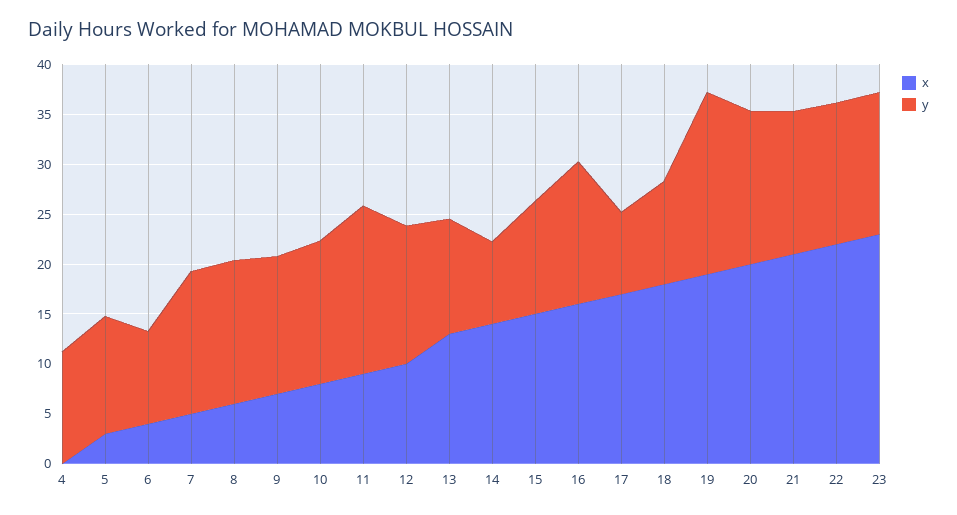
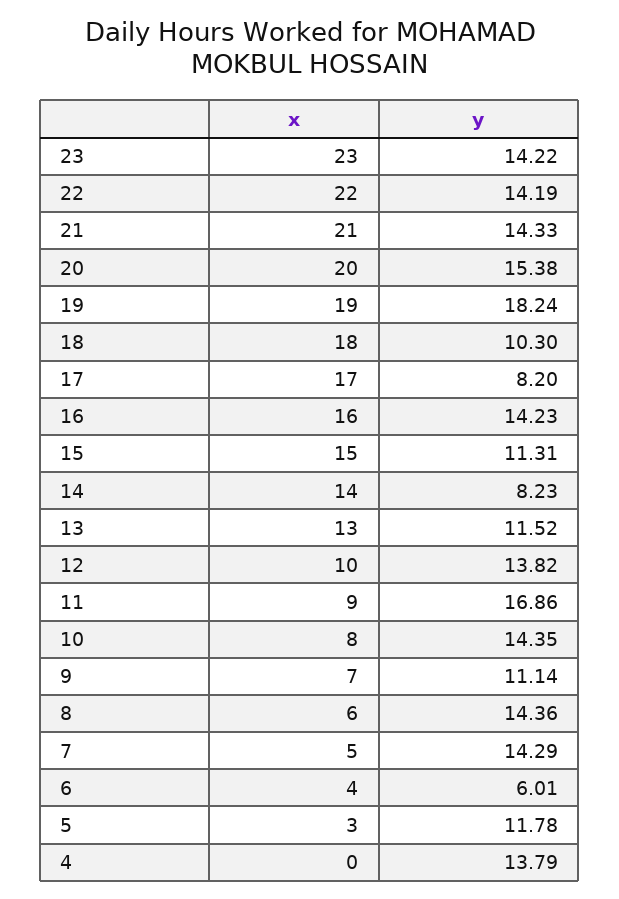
  {
    "x": {
      "4": 0,
      "5": 3,
      "6": 4,
      "7": 5,
      "8": 6,
      "9": 7,
      "10": 8,
      "11": 9,
      "12": 10,
      "13": 13,
      "14": 14,
      "15": 15,
      "16": 16,
      "17": 17,
      "18": 18,
      "19": 19,
      "20": 20,
      "21": 21,
      "22": 22,
      "23": 23
    },
    "y": {
-     "4": 11,
+     "4": 13.79,
      "5": 11.78,
-     "6": 9,
+     "6": 6.01,
      "7": 14.29,
      "8": 14.36,
-     "9": 14,
+     "9": 11.14,
      "10": 14.35,
      "11": 16.86,
      "12": 13.82,
      "13": 11.52,
      "14": 8.23,
      "15": 11.31,
      "16": 14.23,
      "17": 8.2,
      "18": 10.3,
      "19": 18.24,
      "20": 15.38,
      "21": 14.33,
      "22": 14.19,
      "23": 14.22
    }
  }

